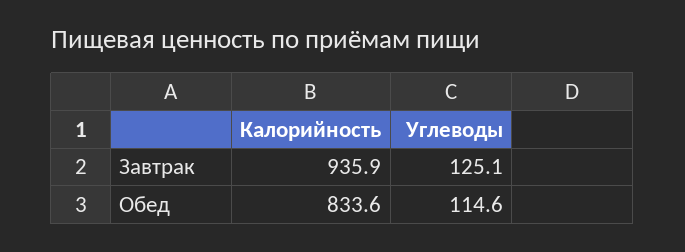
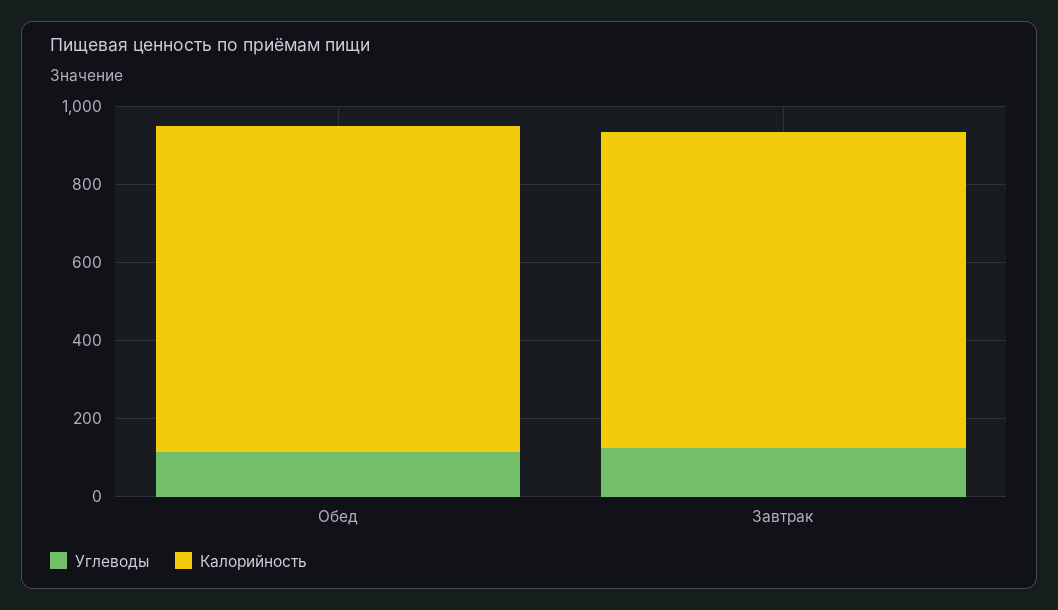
  {
    "Калорийность": {
-     "Завтрак": 935.9,
+     "Завтрак": 800,
      "Обед": 833.6
    },
    "Углеводы": {
      "Завтрак": 125.1,
      "Обед": 114.6
    }
  }

